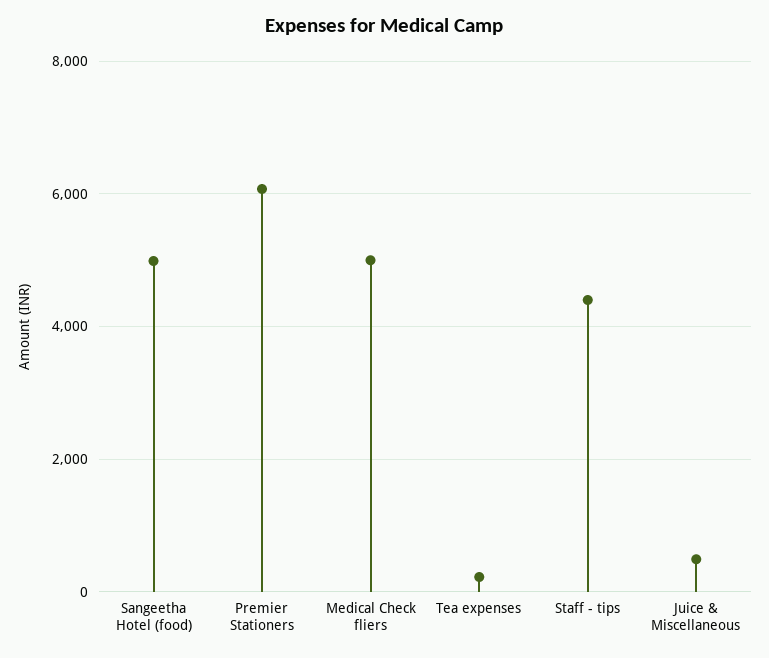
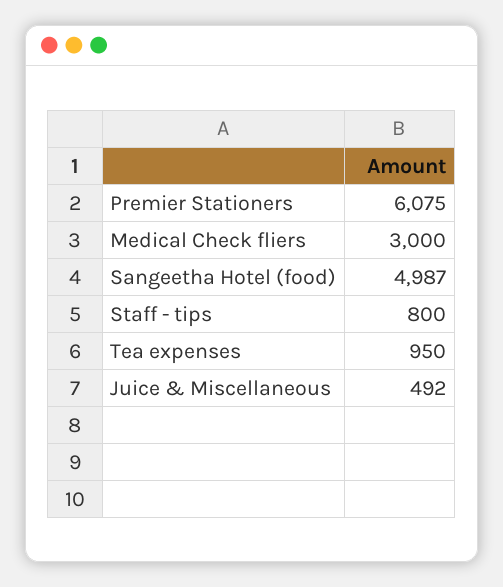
  {
    "Sangeetha Hotel (food)": 4987,
    "Premier Stationers": 6075,
-   "Medical Check fliers": 5000,
+   "Medical Check fliers": 3000,
-   "Tea expenses": 200,
+   "Tea expenses": 950,
-   "Staff - tips": 4400,
+   "Staff - tips": 800,
    "Juice & Miscellaneous": 492
  }

